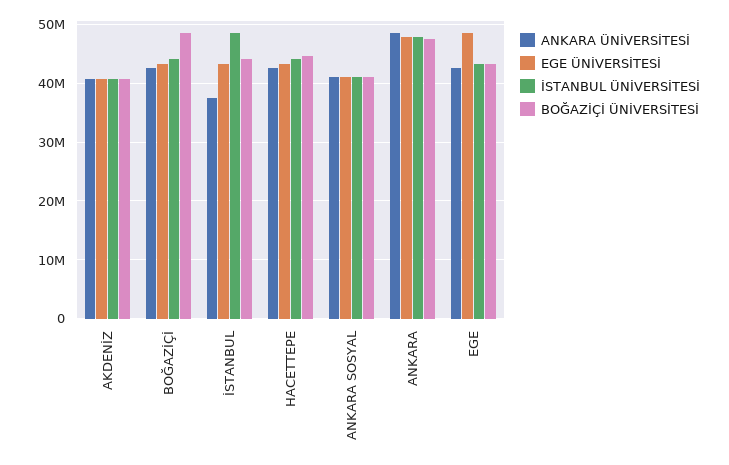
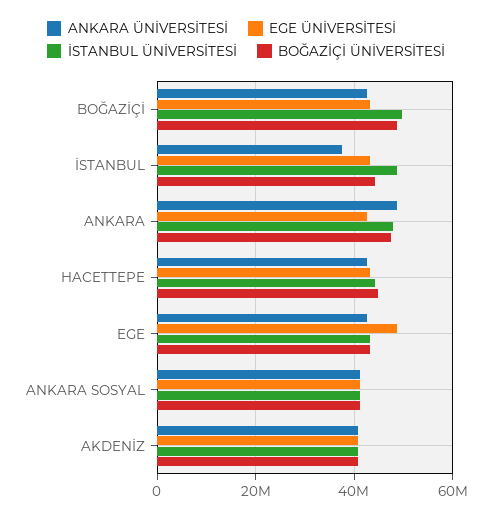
  {
    "ANKARA ÜNİVERSİTESİ": {
      "AKDENİZ": 40000000,
      "BOĞAZİÇİ": 42000000,
      "İSTANBUL": 38000000,
      "HACETTEPE": 42000000,
      "ANKARA SOSYAL": 42000000,
      "ANKARA": 48000000,
      "EGE": 42000000
    },
    "EGE ÜNİVERSİTESİ": {
      "AKDENİZ": 40000000,
      "BOĞAZİÇİ": 44000000,
      "İSTANBUL": 44000000,
      "HACETTEPE": 44000000,
      "ANKARA SOSYAL": 42000000,
-     "ANKARA": 48000000,
+     "ANKARA": 42000000,
      "EGE": 48000000
    },
    "İSTANBUL ÜNİVERSİTESİ": {
      "AKDENİZ": 40000000,
-     "BOĞAZİÇİ": 44000000,
+     "BOĞAZİÇİ": 50000000,
      "İSTANBUL": 48000000,
      "HACETTEPE": 44000000,
      "ANKARA SOSYAL": 42000000,
      "ANKARA": 48000000,
      "EGE": 44000000
    },
    "BOĞAZİÇİ ÜNİVERSİTESİ": {
      "AKDENİZ": 40000000,
      "BOĞAZİÇİ": 48000000,
      "İSTANBUL": 44000000,
      "HACETTEPE": 44000000,
      "ANKARA SOSYAL": 42000000,
      "ANKARA": 48000000,
      "EGE": 44000000
    }
  }

